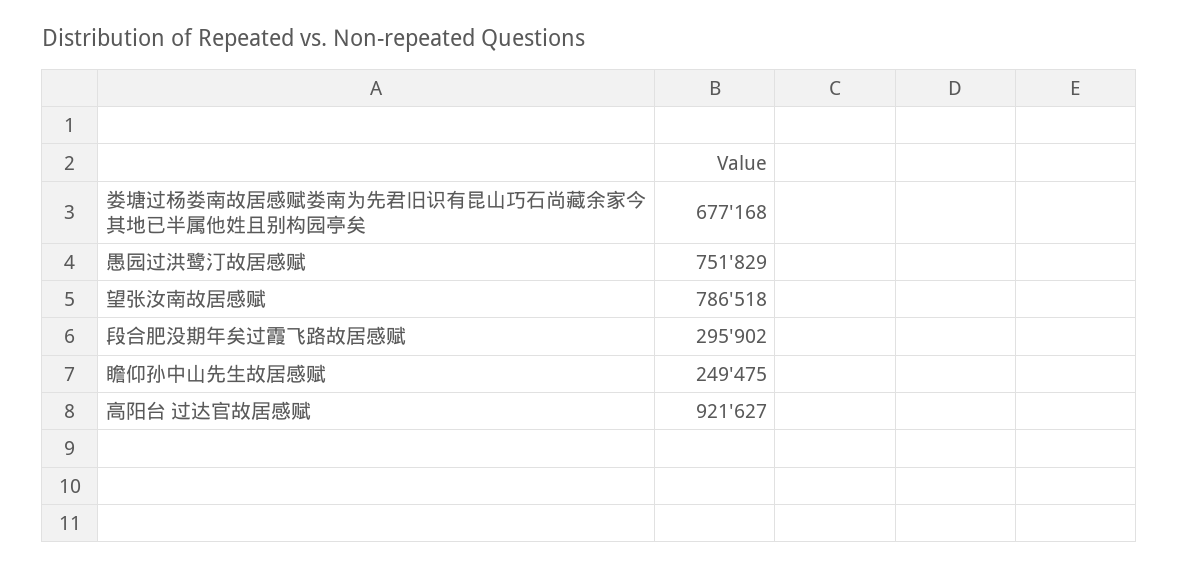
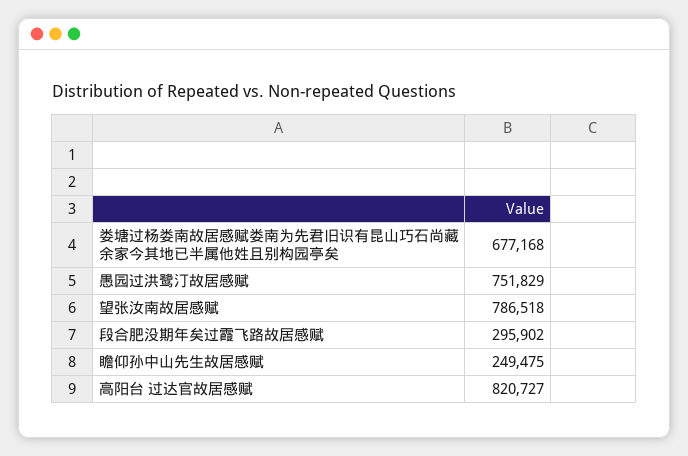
  {
    "娄塘过杨娄南故居感赋娄南为先君旧识有昆山巧石尚藏余家今其地已半属他姓且别构园亭矣": 677168,
    "愚园过洪鹭汀故居感赋": 751829,
    "望张汝南故居感赋": 786518,
    "段合肥没期年矣过霞飞路故居感赋": 295902,
    "瞻仰孙中山先生故居感赋": 249475,
-   "高阳台 过达官故居感赋": 921627
+   "高阳台 过达官故居感赋": 820727
  }

